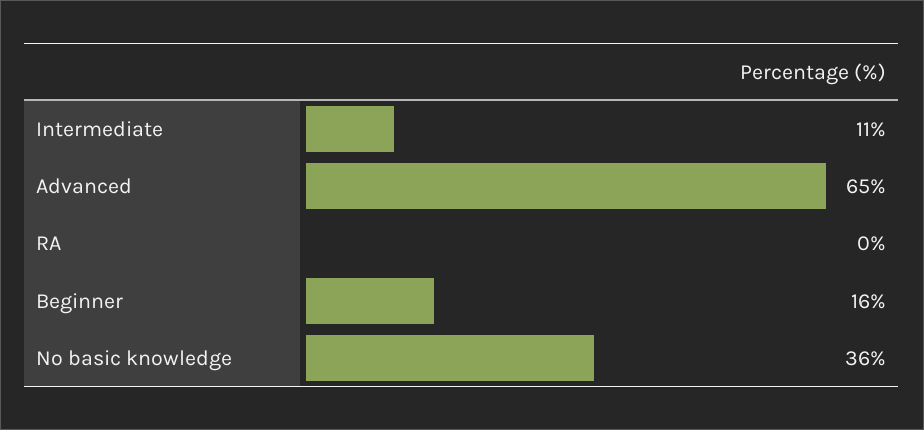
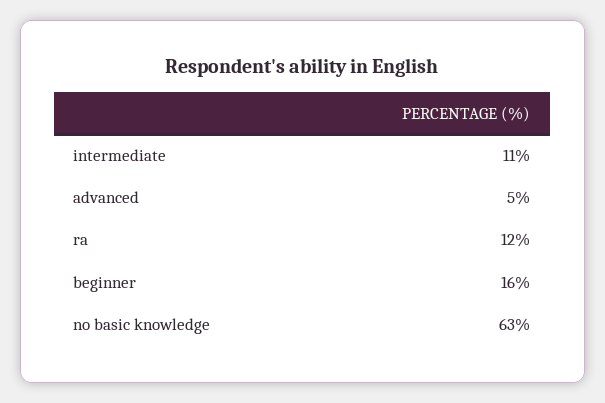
  {
    "Intermediate": 11,
-   "Advanced": 65,
+   "Advanced": 5,
-   "RA": 0,
+   "RA": 12,
    "Beginner": 16,
-   "No basic knowledge": 36
+   "No basic knowledge": 63
  }

